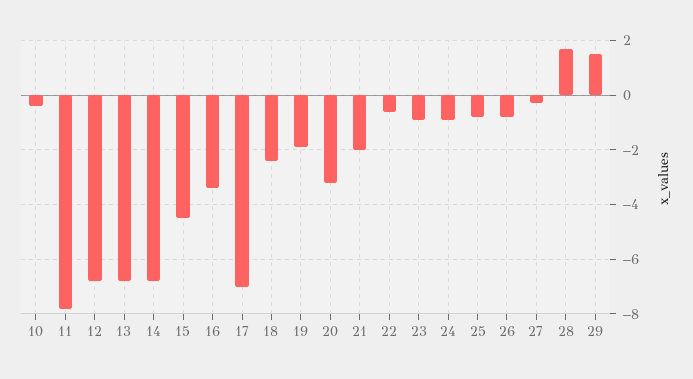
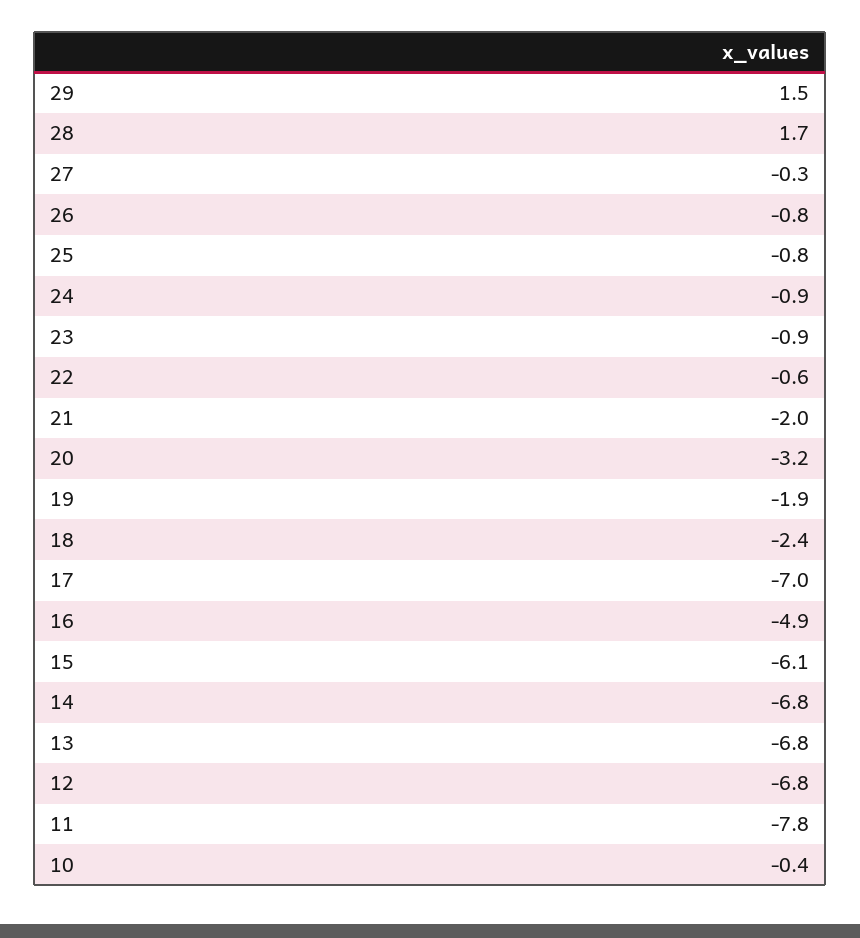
  {
    "10": -0.4,
    "11": -7.8,
    "12": -6.8,
    "13": -6.8,
    "14": -6.8,
-   "15": -4.5,
+   "15": -6.1,
-   "16": -3.5,
+   "16": -4.9,
    "17": -7,
    "18": -2.4,
    "19": -1.9,
    "20": -3.2,
    "21": -2,
    "22": -0.6,
    "23": -0.9,
    "24": -0.9,
    "25": -0.8,
    "26": -0.8,
    "27": -0.3,
    "28": 1.7,
    "29": 1.5
  }

